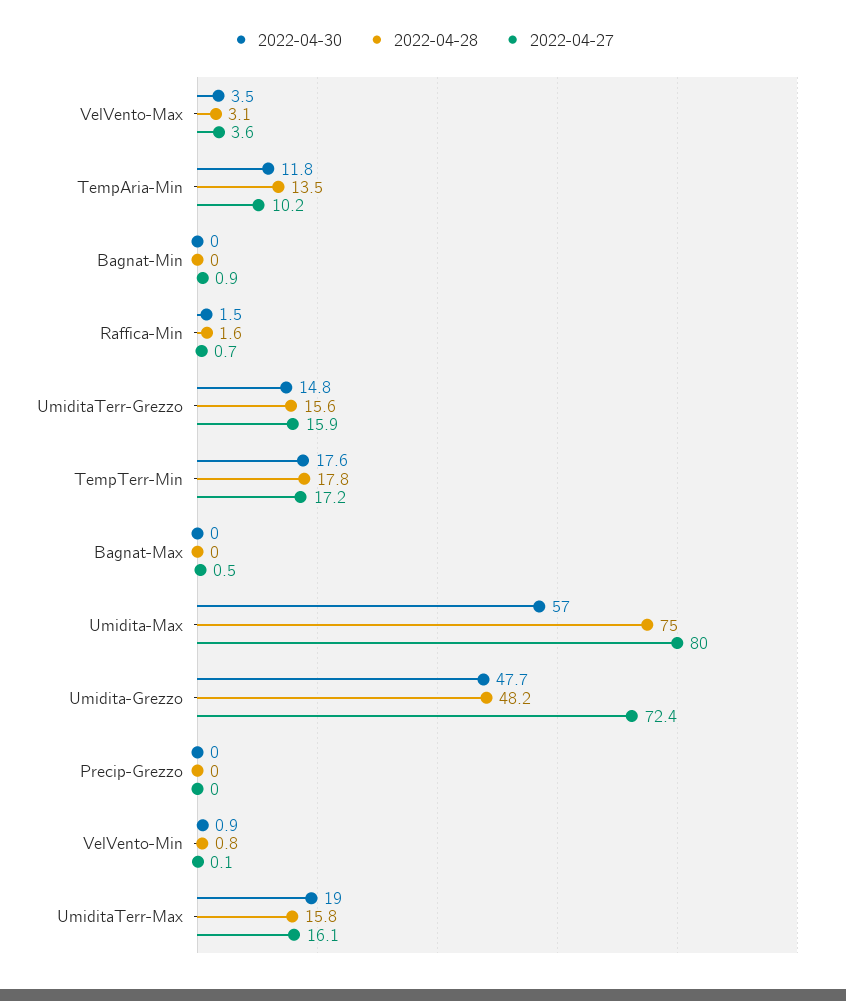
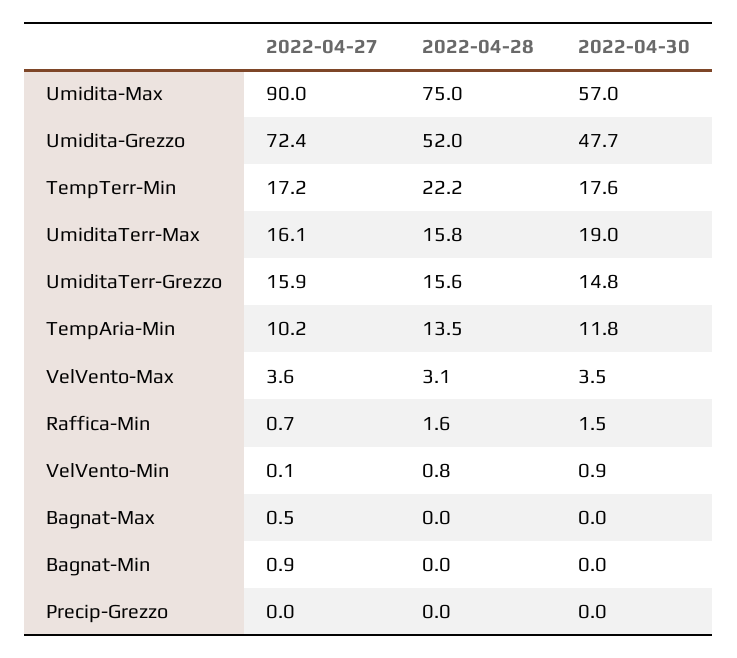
  {
    "2022-04-30": {
      "VelVento-Max": 3.5,
      "TempAria-Min": 11.8,
      "Bagnat-Min": 0,
      "Raffica-Min": 1.5,
      "UmiditaTerr-Grezzo": 14.8,
      "TempTerr-Min": 17.6,
      "Bagnat-Max": 0,
      "Umidita-Max": 57,
      "Umidita-Grezzo": 47.7,
      "Precip-Grezzo": 0,
      "VelVento-Min": 0.9,
      "UmiditaTerr-Max": 19
    },
    "2022-04-28": {
      "VelVento-Max": 3.1,
      "TempAria-Min": 13.5,
      "Bagnat-Min": 0,
      "Raffica-Min": 1.6,
      "UmiditaTerr-Grezzo": 15.6,
-     "TempTerr-Min": 17.8,
+     "TempTerr-Min": 22.2,
      "Bagnat-Max": 0,
      "Umidita-Max": 75,
-     "Umidita-Grezzo": 48.2,
+     "Umidita-Grezzo": 52,
      "Precip-Grezzo": 0,
      "VelVento-Min": 0.8,
      "UmiditaTerr-Max": 15.8
    },
    "2022-04-27": {
      "VelVento-Max": 3.6,
      "TempAria-Min": 10.2,
      "Bagnat-Min": 0.9,
      "Raffica-Min": 0.7,
      "UmiditaTerr-Grezzo": 15.9,
      "TempTerr-Min": 17.2,
      "Bagnat-Max": 0.5,
-     "Umidita-Max": 80,
+     "Umidita-Max": 90,
      "Umidita-Grezzo": 72.4,
      "Precip-Grezzo": 0,
      "VelVento-Min": 0.1,
      "UmiditaTerr-Max": 16.1
    }
  }

